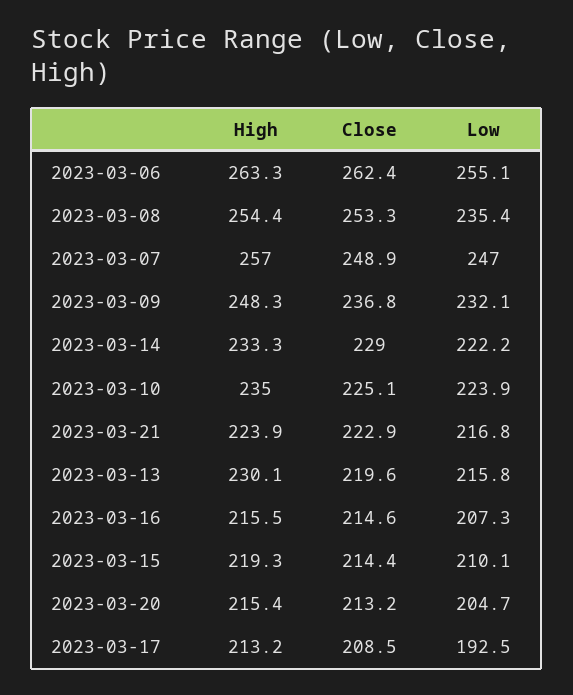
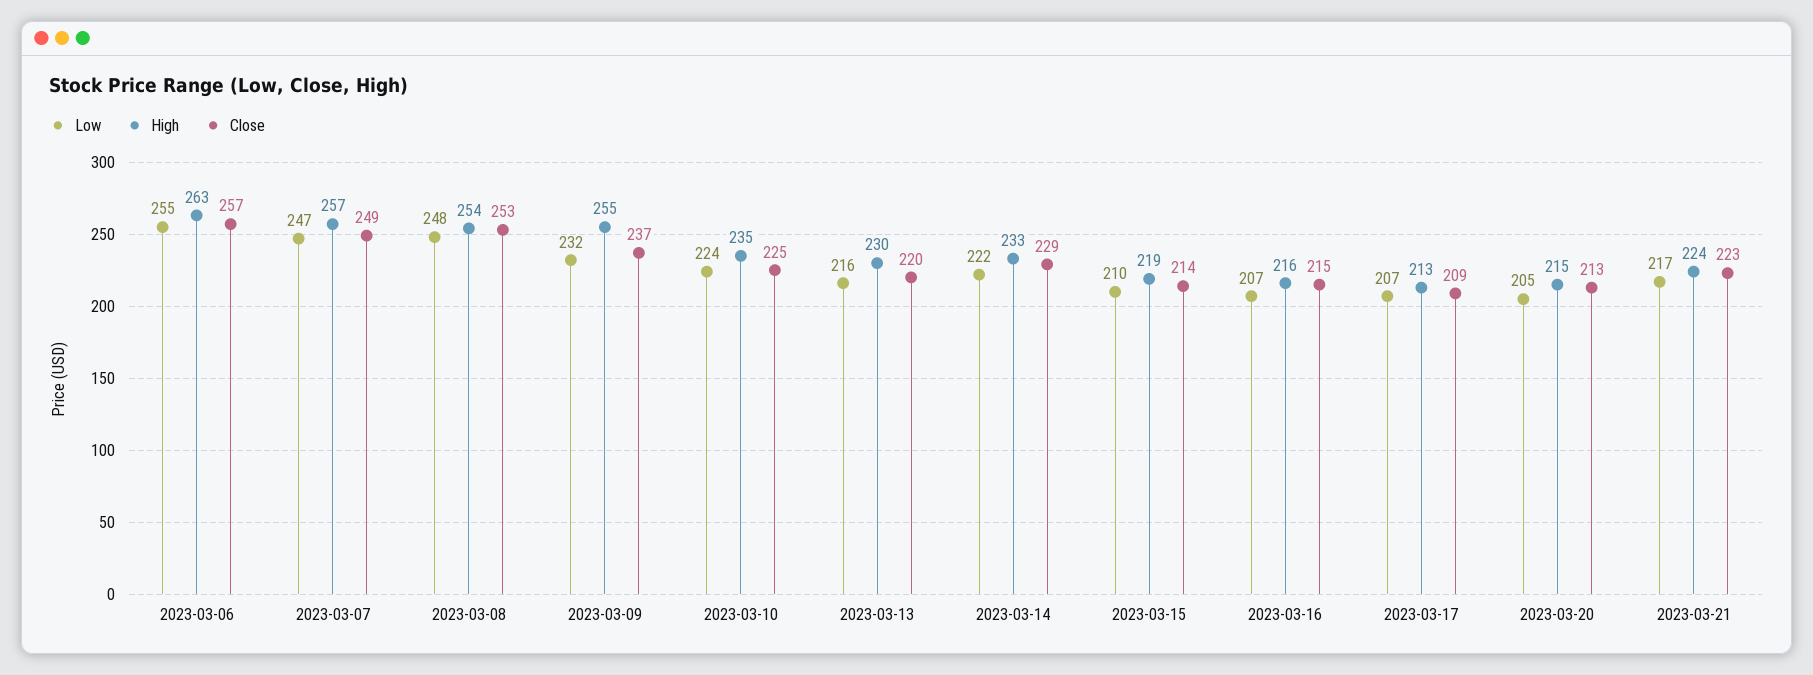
  {
    "High": {
      "2023-03-06": 263.3,
      "2023-03-08": 254.4,
      "2023-03-07": 257,
-     "2023-03-09": 248.3,
+     "2023-03-09": 255,
      "2023-03-14": 233.3,
      "2023-03-10": 235,
      "2023-03-21": 223.9,
      "2023-03-13": 230.1,
      "2023-03-16": 215.5,
      "2023-03-15": 219.3,
      "2023-03-20": 215.4,
      "2023-03-17": 213.2
    },
    "Close": {
-     "2023-03-06": 262.4,
+     "2023-03-06": 257,
      "2023-03-08": 253.3,
      "2023-03-07": 248.9,
      "2023-03-09": 236.8,
      "2023-03-14": 229,
      "2023-03-10": 225.1,
      "2023-03-21": 222.9,
      "2023-03-13": 219.6,
      "2023-03-16": 214.6,
      "2023-03-15": 214.4,
      "2023-03-20": 213.2,
      "2023-03-17": 208.5
    },
    "Low": {
      "2023-03-06": 255.1,
-     "2023-03-08": 235.4,
+     "2023-03-08": 248,
      "2023-03-07": 247,
      "2023-03-09": 232.1,
      "2023-03-14": 222.2,
      "2023-03-10": 223.9,
      "2023-03-21": 216.8,
      "2023-03-13": 215.8,
      "2023-03-16": 207.3,
      "2023-03-15": 210.1,
      "2023-03-20": 204.7,
-     "2023-03-17": 192.5
+     "2023-03-17": 207
    }
  }

